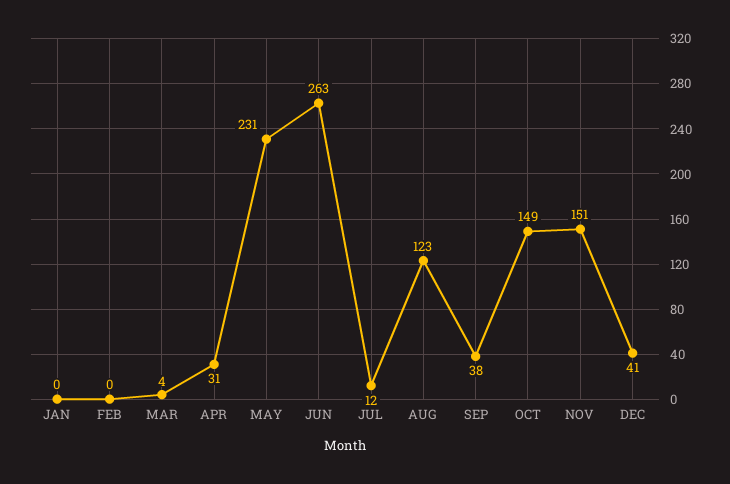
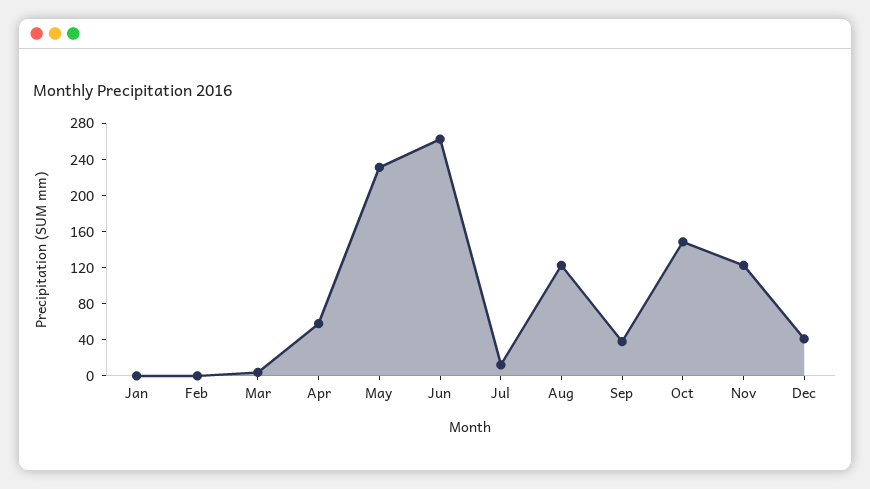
  {
    "JAN": 0,
    "FEB": 0,
    "MAR": 4,
-   "APR": 31,
+   "APR": 60,
    "MAY": 231,
    "JUN": 263,
    "JUL": 12,
    "AUG": 123,
    "SEP": 38,
    "OCT": 149,
-   "NOV": 151,
+   "NOV": 120,
    "DEC": 41
  }

